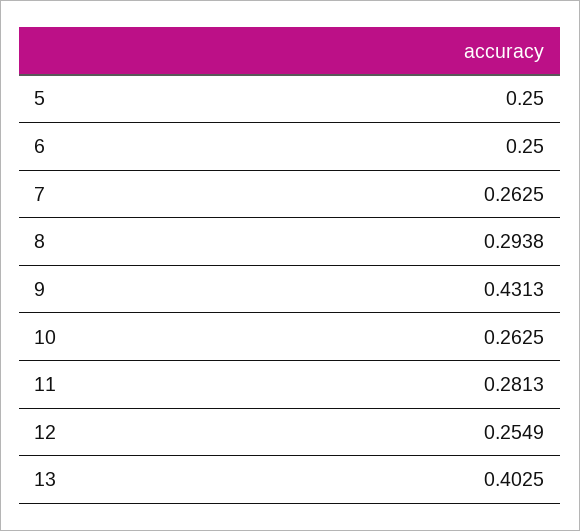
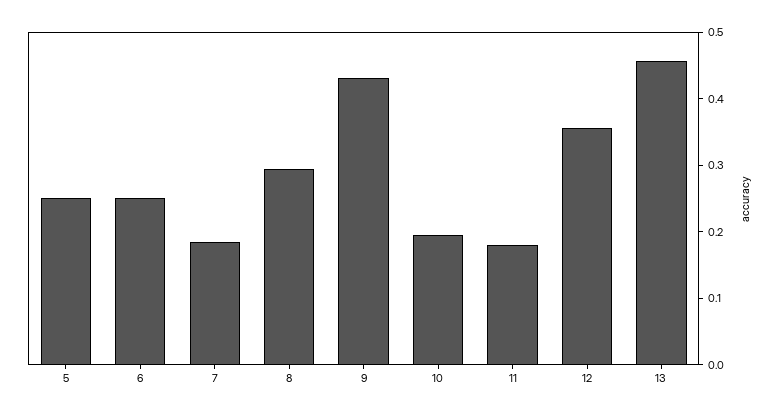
  {
    "5": 0.25,
    "6": 0.25,
-   "7": 0.2625,
+   "7": 0.18,
    "8": 0.2938,
    "9": 0.4313,
-   "10": 0.2625,
+   "10": 0.2,
-   "11": 0.2813,
+   "11": 0.18,
-   "12": 0.2549,
+   "12": 0.36,
-   "13": 0.4025
+   "13": 0.46
  }

